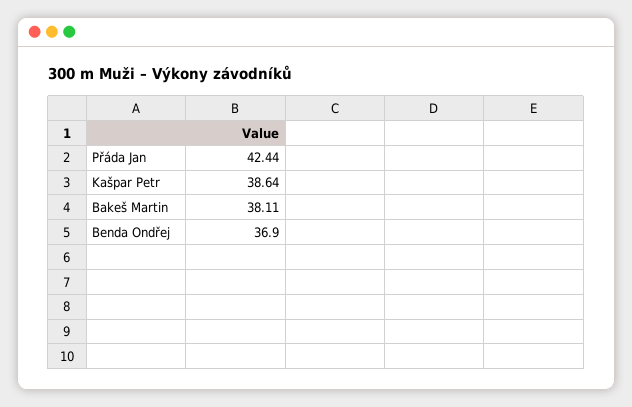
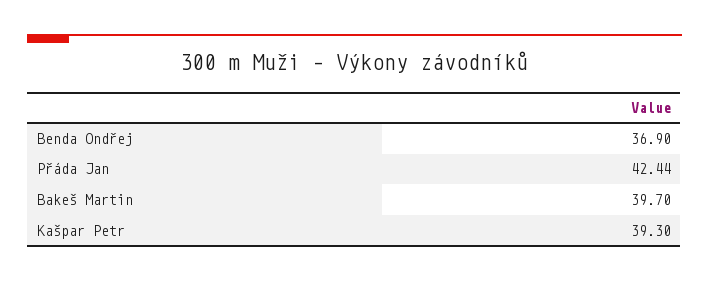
  {
    "Přáda Jan": 42.44,
-   "Kašpar Petr": 38.64,
+   "Kašpar Petr": 39.3,
-   "Bakeš Martin": 38.11,
+   "Bakeš Martin": 39.7,
    "Benda Ondřej": 36.9
  }

